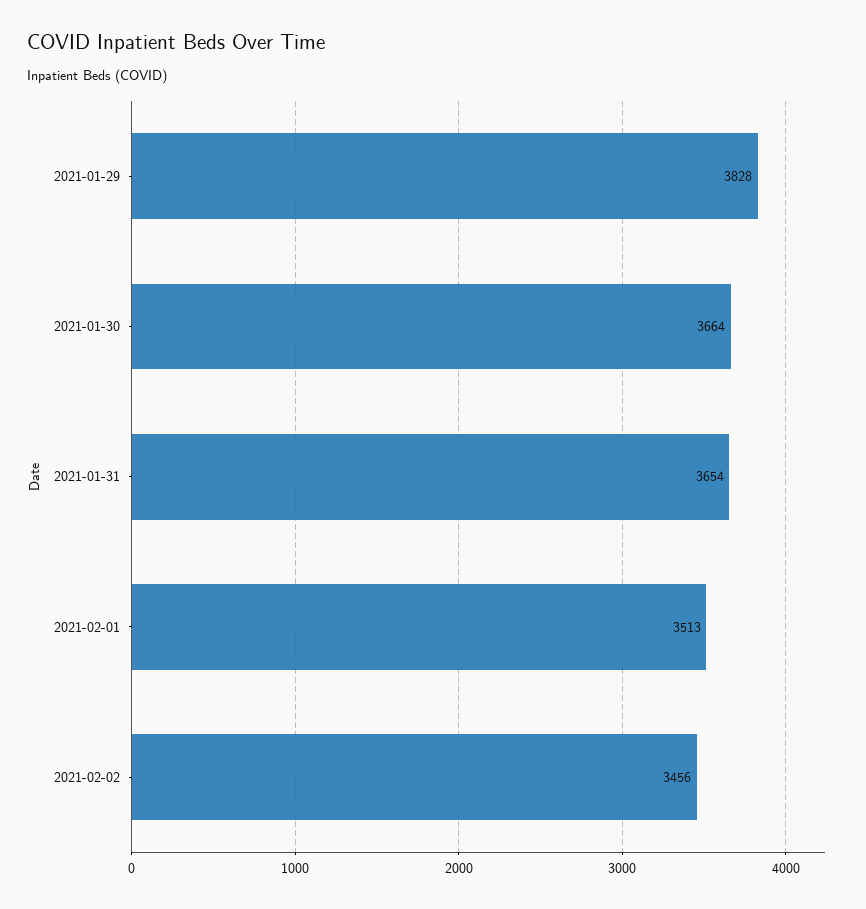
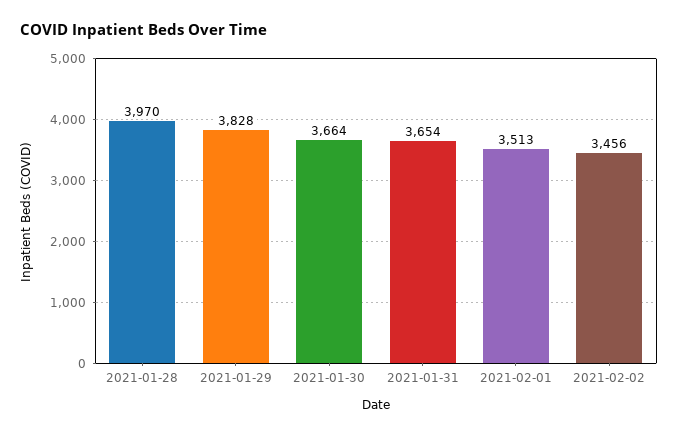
  {
    "2021-01-29": 3828,
    "2021-01-30": 3664,
    "2021-01-31": 3654,
    "2021-02-01": 3513,
-   "2021-02-02": 3456
+   "2021-02-02": 3456,
+   "2021-01-28": 3970
  }

